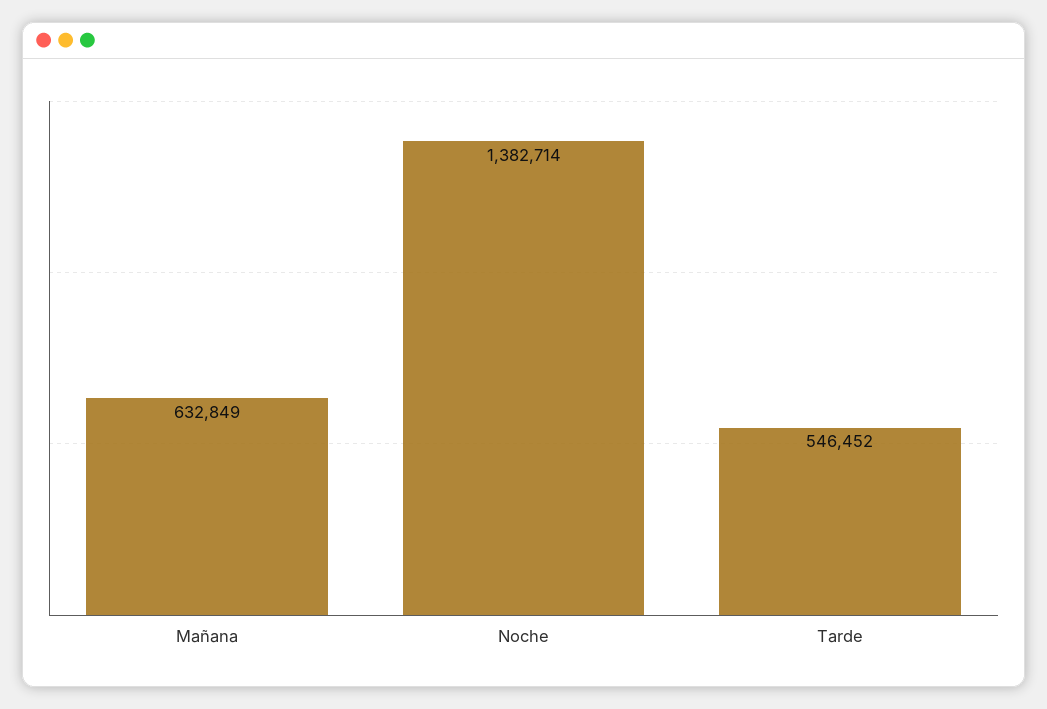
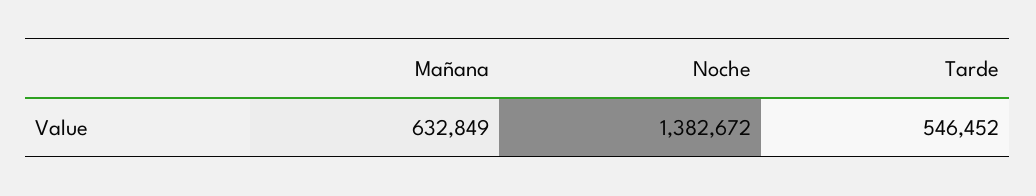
  {
    "Mañana": 632849,
-   "Noche": 1382714,
+   "Noche": 1382672,
    "Tarde": 546452
  }

